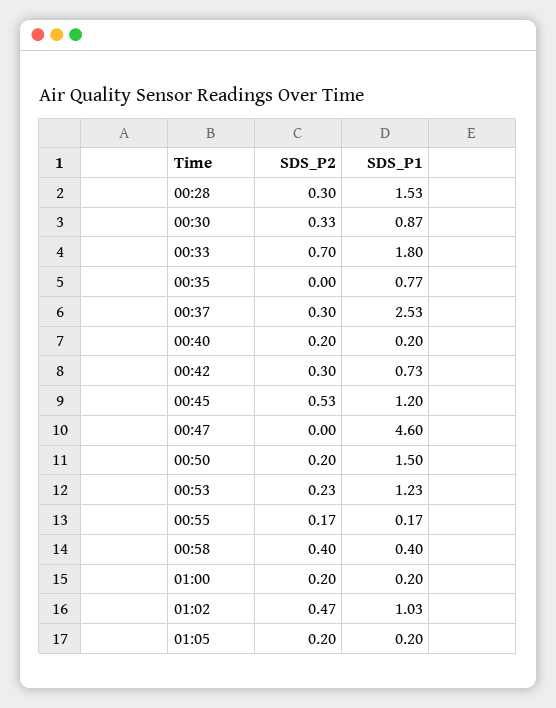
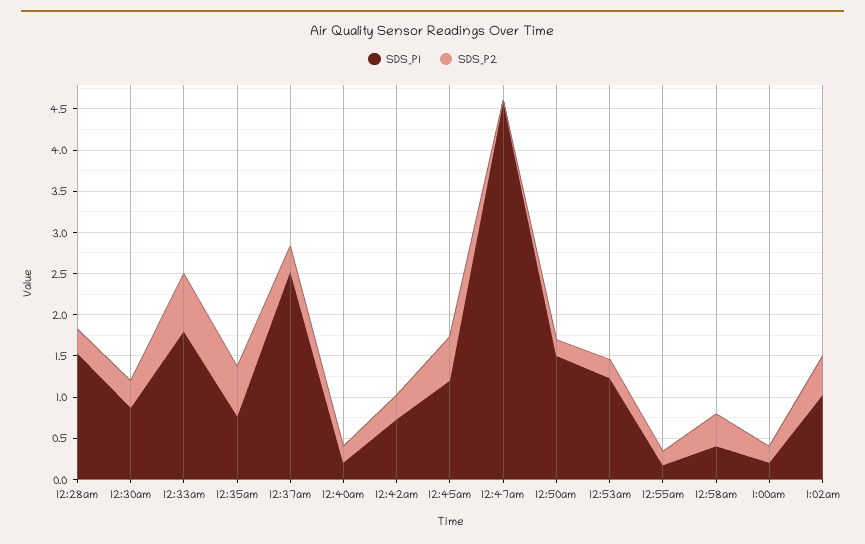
  {
    "SDS_P2": {
      "00:28": 0.3,
      "00:30": 0.33,
      "00:33": 0.7,
-     "00:35": 0,
+     "00:35": 0.6,
      "00:37": 0.3,
      "00:40": 0.2,
      "00:42": 0.3,
      "00:45": 0.53,
      "00:47": 0,
      "00:50": 0.2,
      "00:53": 0.23,
      "00:55": 0.17,
      "00:58": 0.4,
      "01:00": 0.2,
-     "01:02": 0.47,
+     "01:02": 0.47
-     "01:05": 0.2
    },
    "SDS_P1": {
      "00:28": 1.53,
      "00:30": 0.87,
      "00:33": 1.8,
      "00:35": 0.77,
      "00:37": 2.53,
      "00:40": 0.2,
      "00:42": 0.73,
      "00:45": 1.2,
      "00:47": 4.6,
      "00:50": 1.5,
      "00:53": 1.23,
      "00:55": 0.17,
      "00:58": 0.4,
      "01:00": 0.2,
-     "01:02": 1.03,
+     "01:02": 1.03
-     "01:05": 0.2
    }
  }

